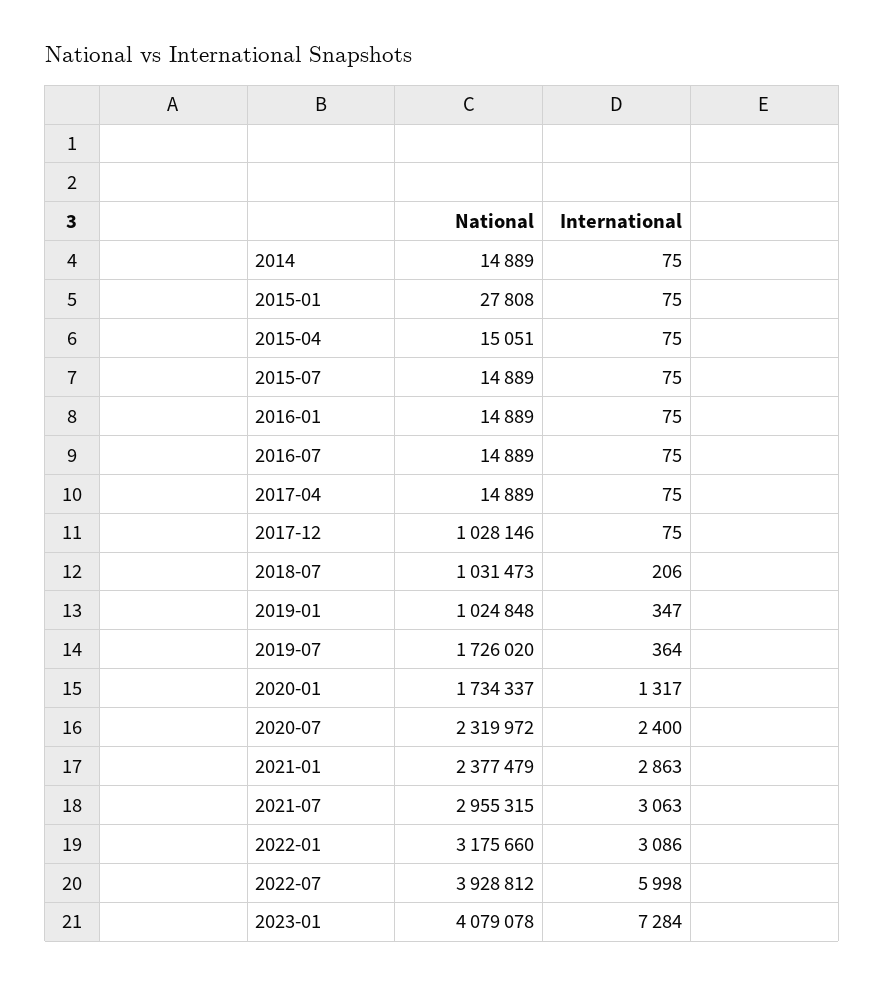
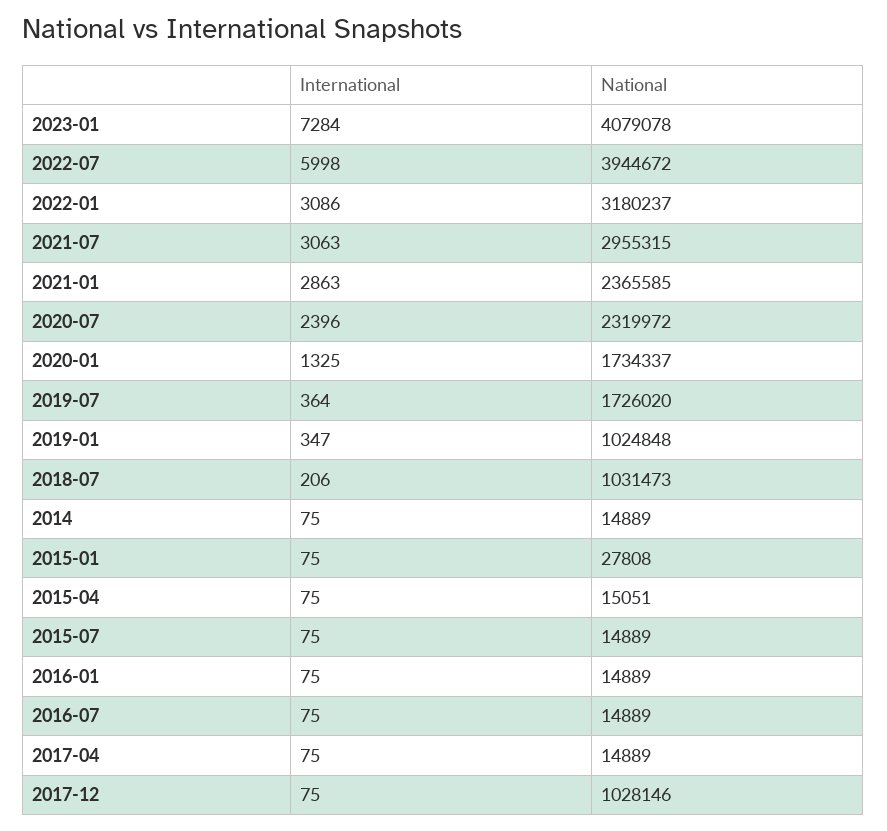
  {
    "National": {
      "2014": 14889,
      "2015-01": 27808,
      "2015-04": 15051,
      "2015-07": 14889,
      "2016-01": 14889,
      "2016-07": 14889,
      "2017-04": 14889,
      "2017-12": 1028146,
      "2018-07": 1031473,
      "2019-01": 1024848,
      "2019-07": 1726020,
      "2020-01": 1734337,
      "2020-07": 2319972,
-     "2021-01": 2377479,
+     "2021-01": 2365585,
      "2021-07": 2955315,
-     "2022-01": 3175660,
+     "2022-01": 3180237,
-     "2022-07": 3928812,
+     "2022-07": 3944672,
      "2023-01": 4079078
    },
    "International": {
      "2014": 75,
      "2015-01": 75,
      "2015-04": 75,
      "2015-07": 75,
      "2016-01": 75,
      "2016-07": 75,
      "2017-04": 75,
      "2017-12": 75,
      "2018-07": 206,
      "2019-01": 347,
      "2019-07": 364,
-     "2020-01": 1317,
+     "2020-01": 1325,
-     "2020-07": 2400,
+     "2020-07": 2396,
      "2021-01": 2863,
      "2021-07": 3063,
      "2022-01": 3086,
      "2022-07": 5998,
      "2023-01": 7284
    }
  }

